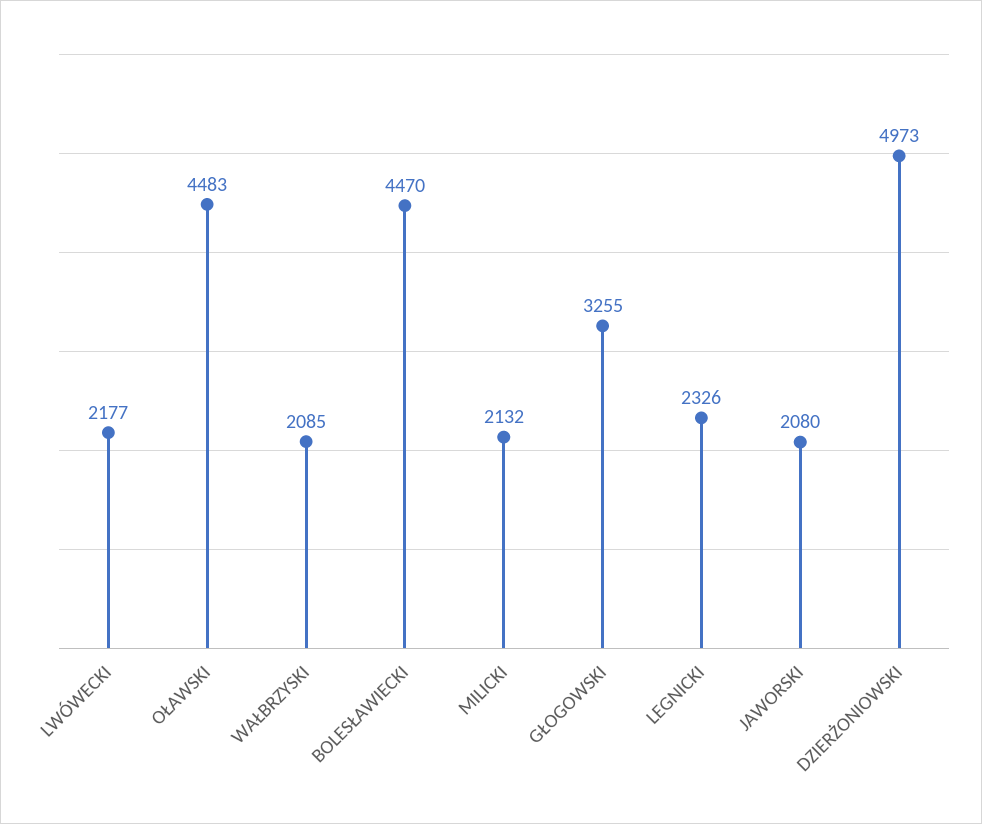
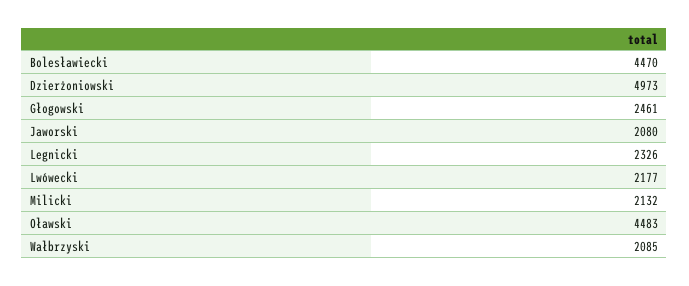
  {
    "LWÓWECKI": 2177,
    "OŁAWSKI": 4483,
    "WAŁBRZYSKI": 2085,
    "BOLESŁAWIECKI": 4470,
    "MILICKI": 2132,
-   "GŁOGOWSKI": 3255,
+   "GŁOGOWSKI": 2461,
    "LEGNICKI": 2326,
    "JAWORSKI": 2080,
    "DZIERŻONIOWSKI": 4973
  }

